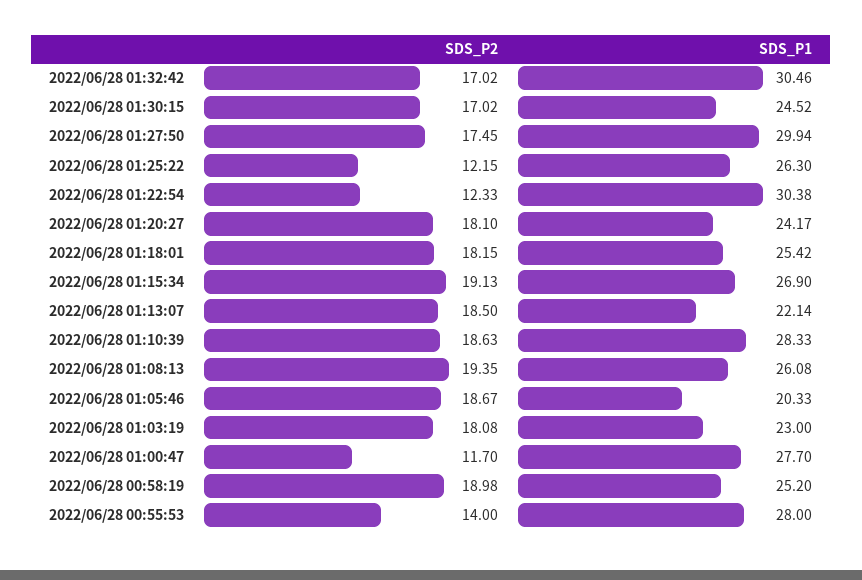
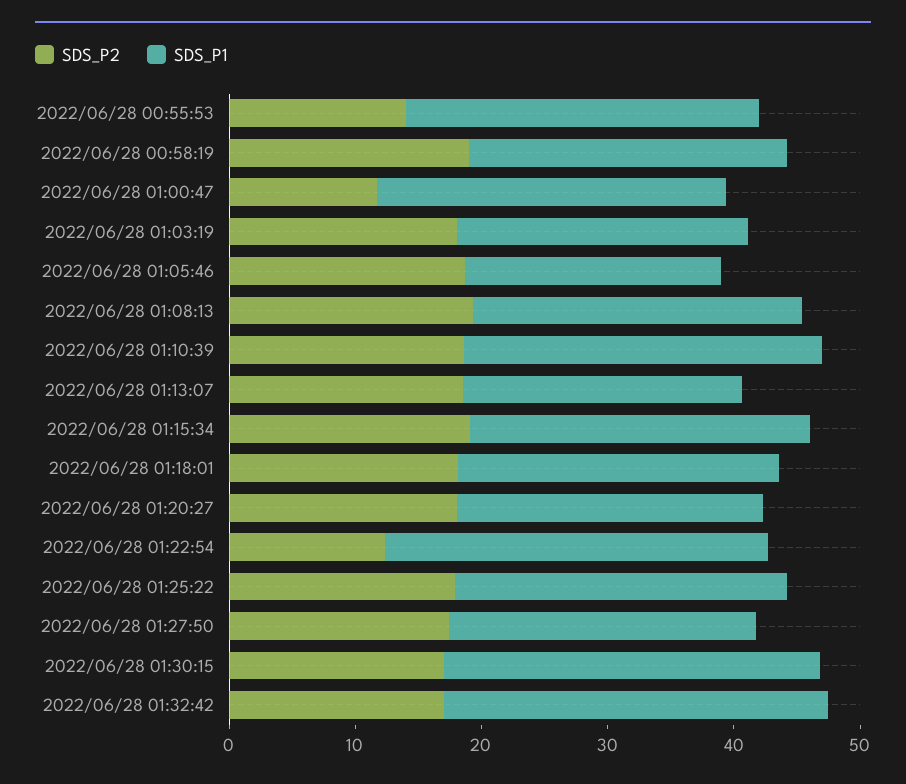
  {
    "SDS_P2": {
      "2022/06/28 01:32:42": 17.02,
      "2022/06/28 01:30:15": 17.02,
      "2022/06/28 01:27:50": 17.45,
-     "2022/06/28 01:25:22": 12.15,
+     "2022/06/28 01:25:22": 18,
      "2022/06/28 01:22:54": 12.33,
      "2022/06/28 01:20:27": 18.1,
      "2022/06/28 01:18:01": 18.15,
      "2022/06/28 01:15:34": 19.13,
      "2022/06/28 01:13:07": 18.5,
      "2022/06/28 01:10:39": 18.63,
      "2022/06/28 01:08:13": 19.35,
      "2022/06/28 01:05:46": 18.67,
      "2022/06/28 01:03:19": 18.08,
      "2022/06/28 01:00:47": 11.7,
      "2022/06/28 00:58:19": 18.98,
      "2022/06/28 00:55:53": 14
    },
    "SDS_P1": {
      "2022/06/28 01:32:42": 30.46,
-     "2022/06/28 01:30:15": 24.52,
+     "2022/06/28 01:30:15": 30,
-     "2022/06/28 01:27:50": 29.94,
+     "2022/06/28 01:27:50": 24,
      "2022/06/28 01:25:22": 26.3,
      "2022/06/28 01:22:54": 30.38,
      "2022/06/28 01:20:27": 24.17,
      "2022/06/28 01:18:01": 25.42,
      "2022/06/28 01:15:34": 26.9,
      "2022/06/28 01:13:07": 22.14,
      "2022/06/28 01:10:39": 28.33,
      "2022/06/28 01:08:13": 26.08,
      "2022/06/28 01:05:46": 20.33,
      "2022/06/28 01:03:19": 23,
      "2022/06/28 01:00:47": 27.7,
      "2022/06/28 00:58:19": 25.2,
      "2022/06/28 00:55:53": 28
    }
  }

